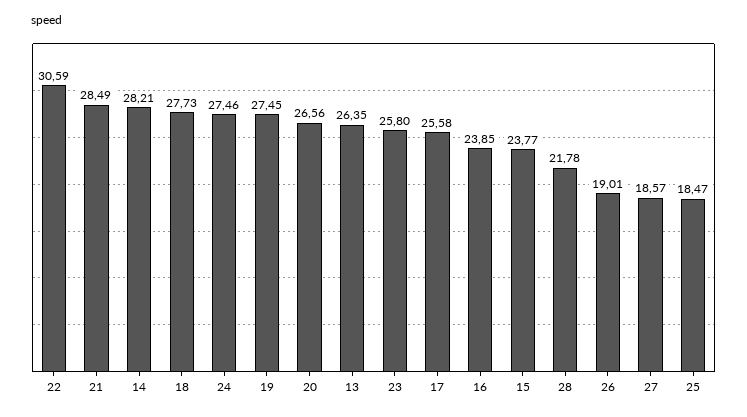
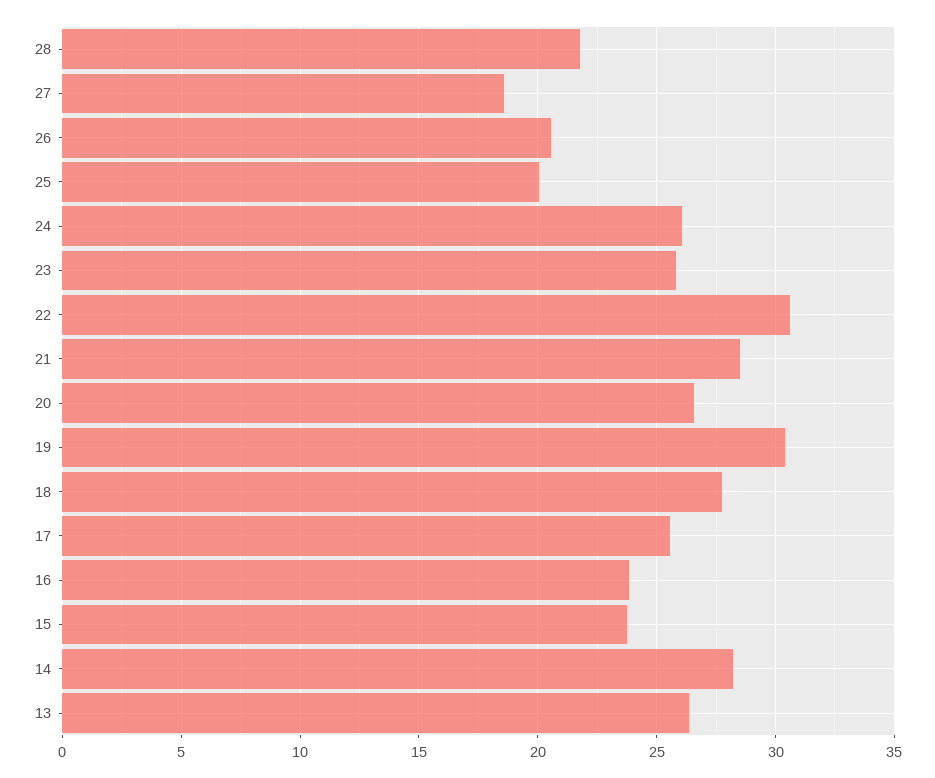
  {
    "22": 30.59,
    "21": 28.49,
    "14": 28.21,
    "18": 27.73,
-   "24": 27.46,
+   "24": 26,
-   "19": 27.45,
+   "19": 30.5,
    "20": 26.56,
    "13": 26.35,
    "23": 25.8,
    "17": 25.58,
    "16": 23.85,
    "15": 23.77,
    "28": 21.78,
-   "26": 19.01,
+   "26": 20.5,
    "27": 18.57,
-   "25": 18.47
+   "25": 20
  }

